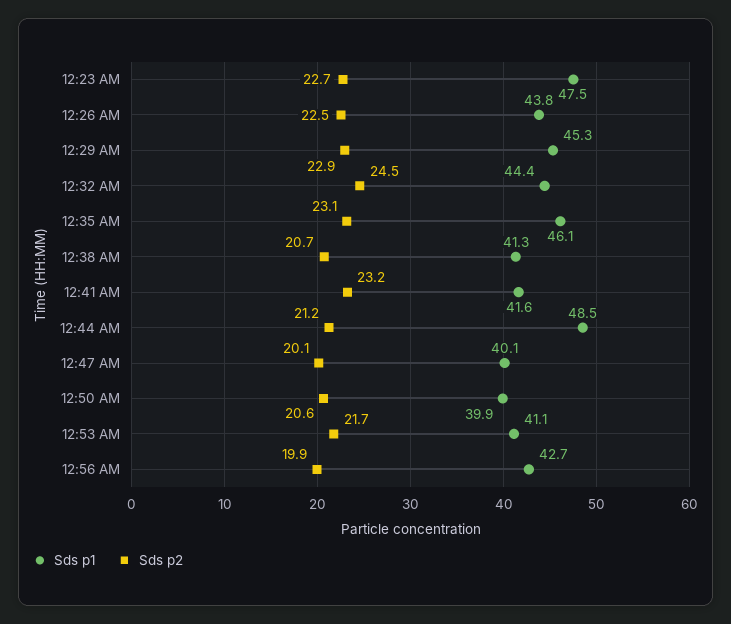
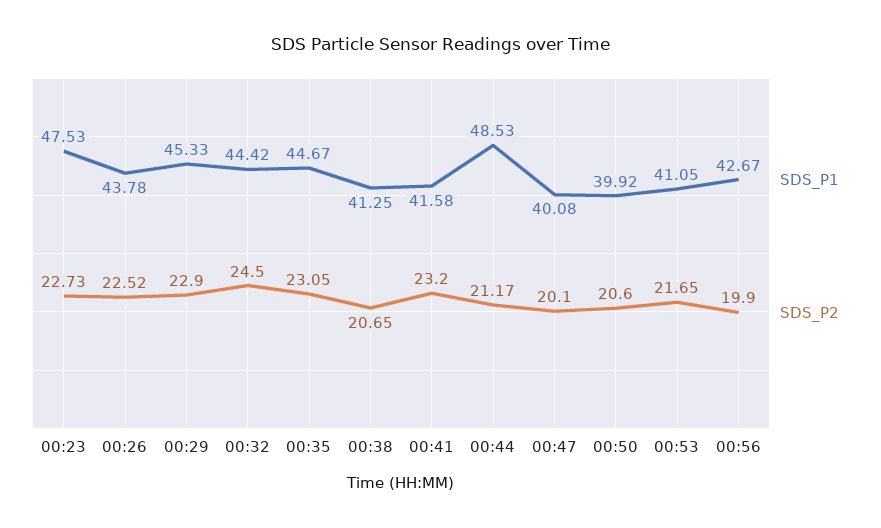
  {
    "Sds p1": {
      "12:23 AM": 47.53,
      "12:26 AM": 43.78,
      "12:29 AM": 45.33,
      "12:32 AM": 44.42,
-     "12:35 AM": 46.1,
+     "12:35 AM": 44.67,
      "12:38 AM": 41.25,
      "12:41 AM": 41.58,
      "12:44 AM": 48.53,
      "12:47 AM": 40.08,
      "12:50 AM": 39.92,
      "12:53 AM": 41.05,
      "12:56 AM": 42.67
    },
    "Sds p2": {
      "12:23 AM": 22.73,
      "12:26 AM": 22.52,
      "12:29 AM": 22.9,
      "12:32 AM": 24.5,
      "12:35 AM": 23.05,
      "12:38 AM": 20.65,
      "12:41 AM": 23.2,
      "12:44 AM": 21.17,
      "12:47 AM": 20.1,
      "12:50 AM": 20.6,
      "12:53 AM": 21.65,
      "12:56 AM": 19.9
    }
  }

